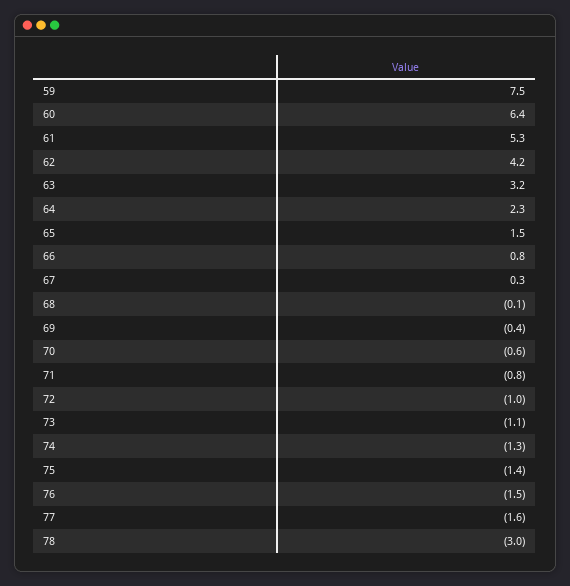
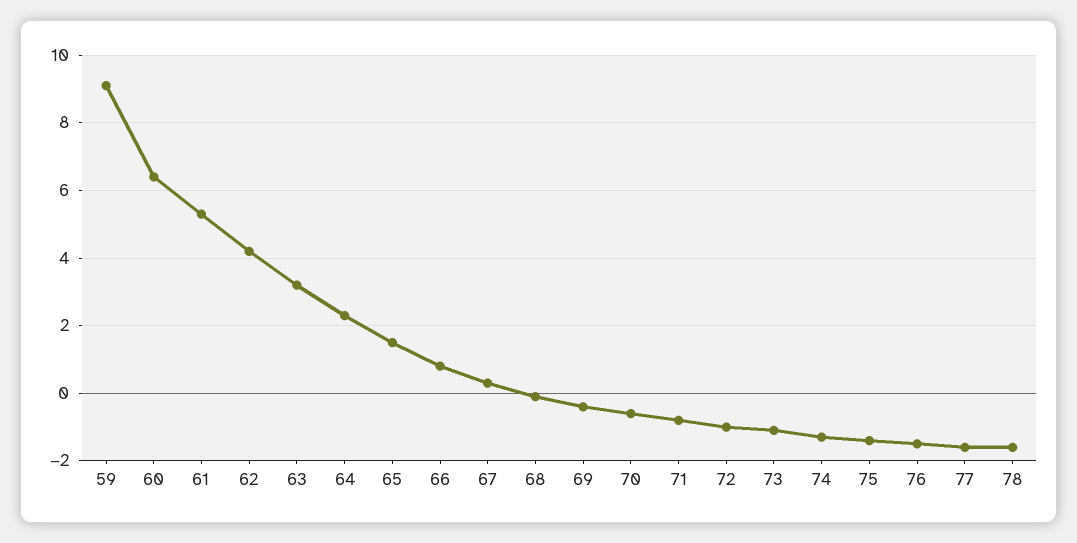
  {
-   "59": 7.5,
+   "59": 9,
    "60": 6.4,
    "61": 5.3,
    "62": 4.2,
    "63": 3.2,
    "64": 2.3,
    "65": 1.5,
    "66": 0.8,
    "67": 0.3,
    "68": -0.1,
    "69": -0.4,
    "70": -0.6,
    "71": -0.8,
    "72": -1,
    "73": -1.1,
    "74": -1.3,
    "75": -1.4,
    "76": -1.5,
    "77": -1.6,
-   "78": -3
+   "78": -1.5
  }

